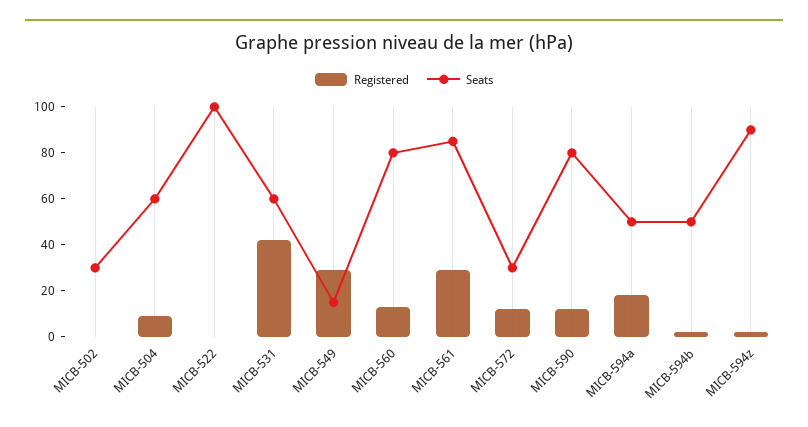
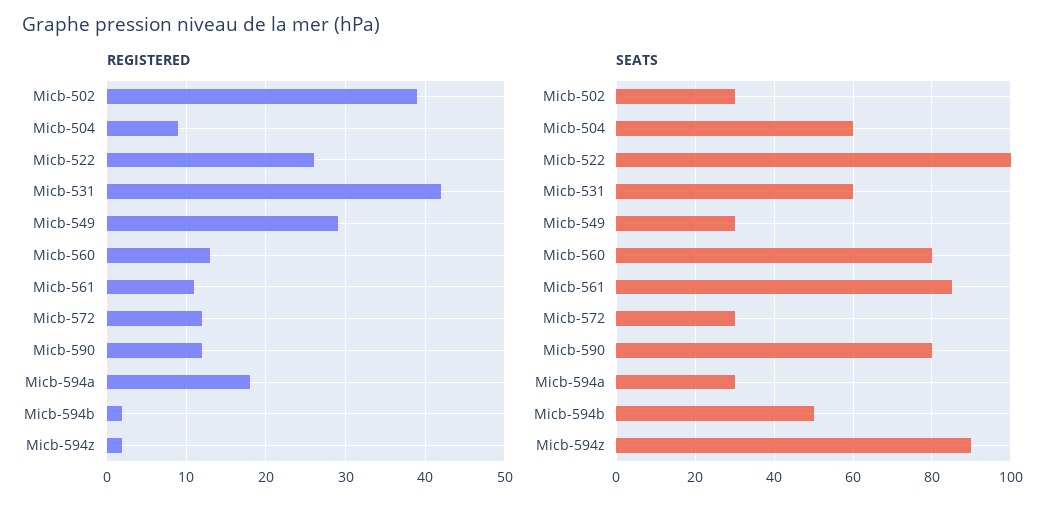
  {
    "Registered": {
-     "MICB-502": 0,
+     "MICB-502": 39,
      "MICB-504": 9,
-     "MICB-522": 0,
+     "MICB-522": 26,
      "MICB-531": 42,
      "MICB-549": 29,
      "MICB-560": 13,
-     "MICB-561": 30,
+     "MICB-561": 11,
      "MICB-572": 12,
      "MICB-590": 12,
      "MICB-594a": 18,
      "MICB-594b": 2,
      "MICB-594z": 2
    },
    "Seats": {
      "MICB-502": 30,
      "MICB-504": 60,
      "MICB-522": 100,
      "MICB-531": 60,
-     "MICB-549": 15,
+     "MICB-549": 30,
      "MICB-560": 80,
      "MICB-561": 85,
      "MICB-572": 30,
      "MICB-590": 80,
-     "MICB-594a": 50,
+     "MICB-594a": 30,
      "MICB-594b": 50,
      "MICB-594z": 90
    }
  }

